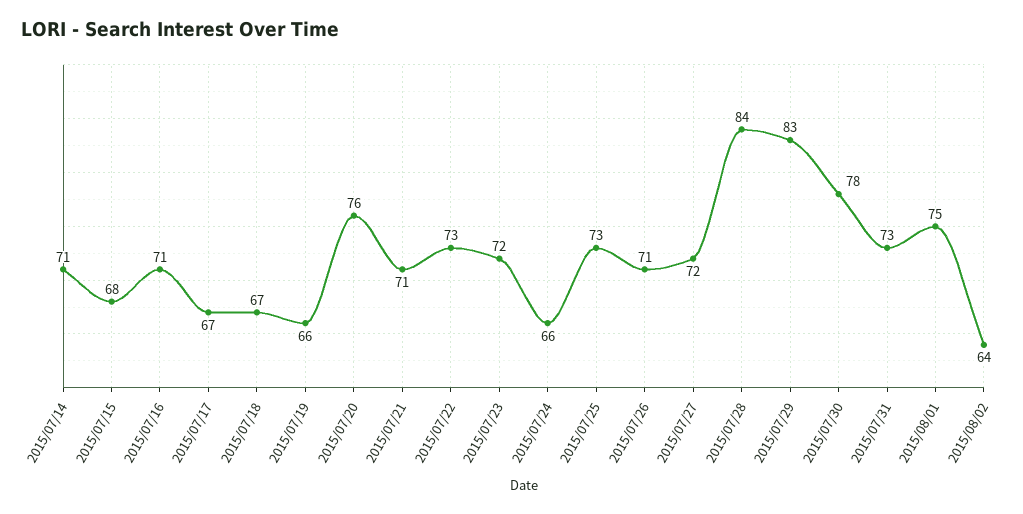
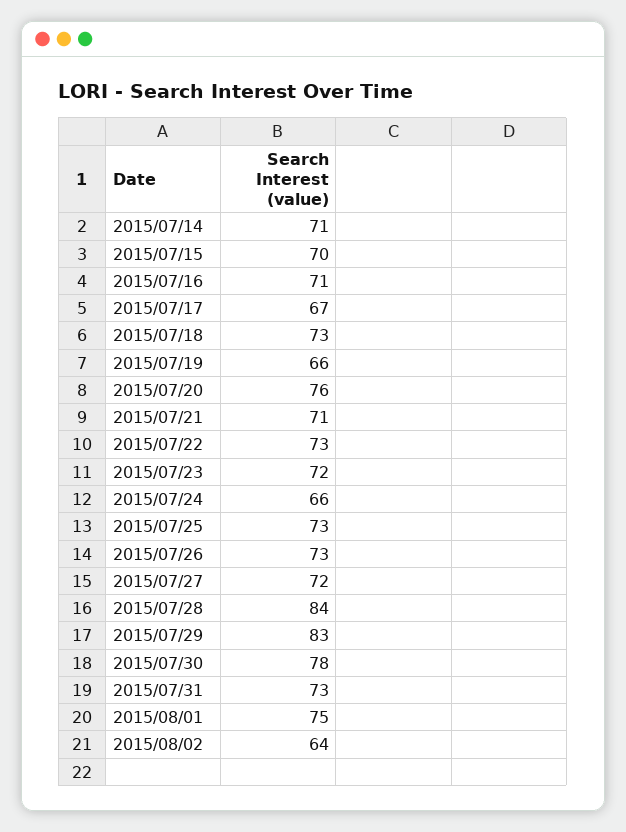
  {
    "2015/07/14": 71,
-   "2015/07/15": 68,
+   "2015/07/15": 70,
    "2015/07/16": 71,
    "2015/07/17": 67,
-   "2015/07/18": 67,
+   "2015/07/18": 73,
    "2015/07/19": 66,
    "2015/07/20": 76,
    "2015/07/21": 71,
    "2015/07/22": 73,
    "2015/07/23": 72,
    "2015/07/24": 66,
    "2015/07/25": 73,
-   "2015/07/26": 71,
+   "2015/07/26": 73,
    "2015/07/27": 72,
    "2015/07/28": 84,
    "2015/07/29": 83,
    "2015/07/30": 78,
    "2015/07/31": 73,
    "2015/08/01": 75,
    "2015/08/02": 64
  }

